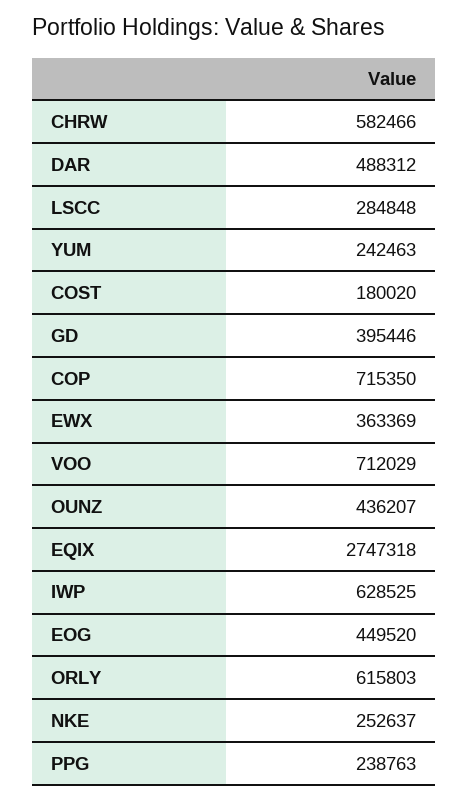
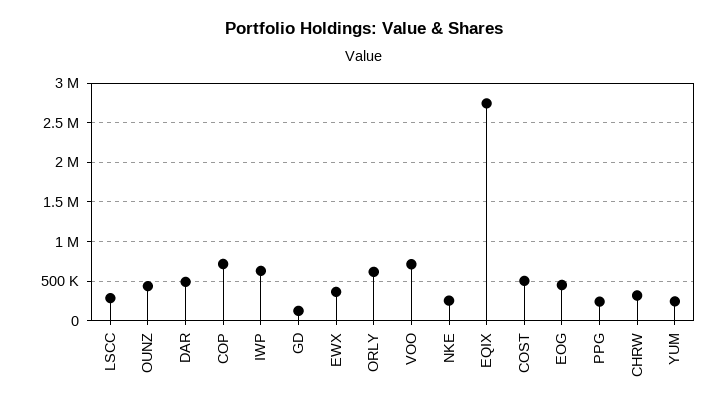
  {
-   "CHRW": 582466,
+   "CHRW": 300000,
    "DAR": 488312,
    "LSCC": 284848,
    "YUM": 242463,
-   "COST": 180020,
+   "COST": 500000,
-   "GD": 395446,
+   "GD": 100000,
    "COP": 715350,
    "EWX": 363369,
    "VOO": 712029,
    "OUNZ": 436207,
    "EQIX": 2747318,
    "IWP": 628525,
    "EOG": 449520,
    "ORLY": 615803,
    "NKE": 252637,
    "PPG": 238763
  }

